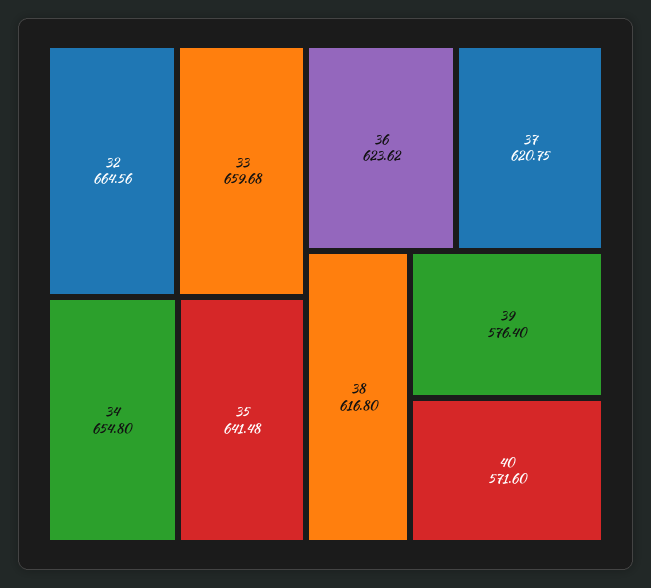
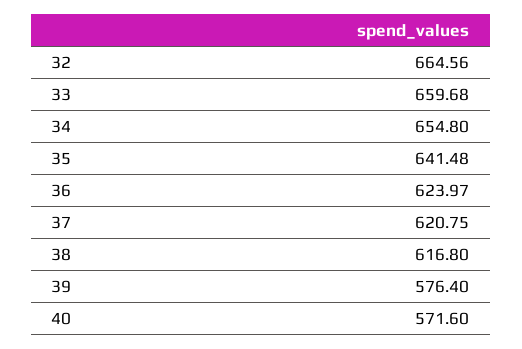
  {
    "32": 664.56,
    "33": 659.68,
    "34": 654.8,
    "35": 641.48,
-   "36": 623.62,
+   "36": 623.97,
    "37": 620.75,
    "38": 616.8,
    "39": 576.4,
    "40": 571.6
  }

